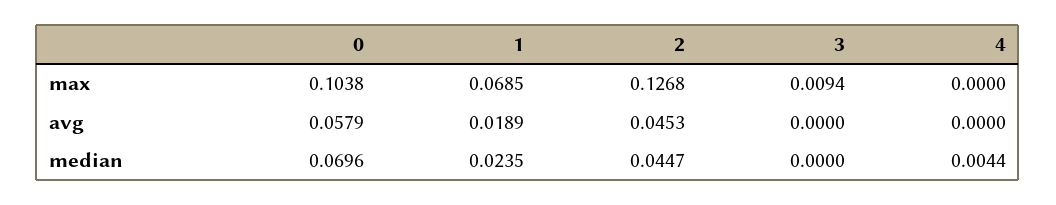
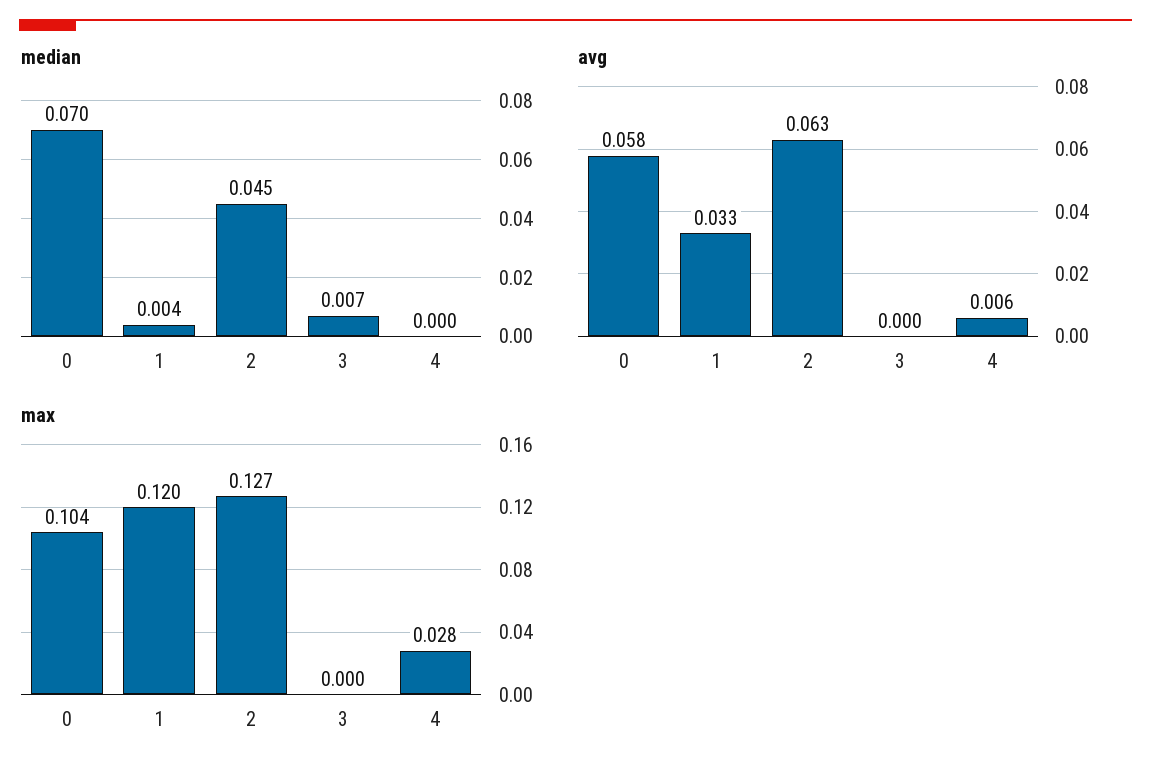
  {
    "max": {
      "0": 0.1038,
-     "1": 0.0685,
+     "1": 0.12,
      "2": 0.1268,
-     "3": 0.0094,
+     "3": 0,
-     "4": 0
+     "4": 0.028
    },
    "avg": {
      "0": 0.0579,
-     "1": 0.0189,
+     "1": 0.033,
-     "2": 0.0453,
+     "2": 0.063,
      "3": 0,
-     "4": 0
+     "4": 0.006
    },
    "median": {
      "0": 0.0696,
-     "1": 0.0235,
+     "1": 0.004,
      "2": 0.0447,
-     "3": 0,
+     "3": 0.007,
-     "4": 0.0044
+     "4": 0
    }
  }

